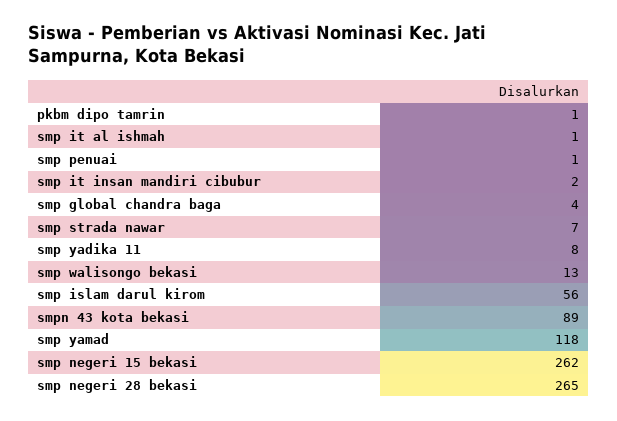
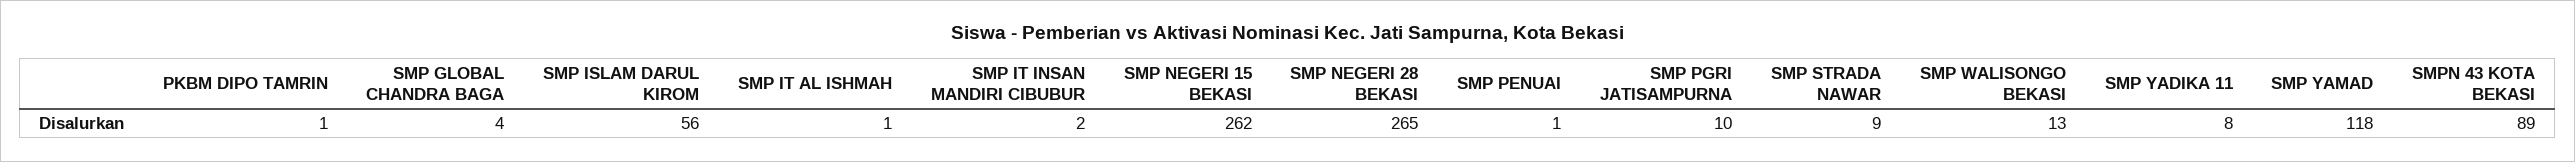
  {
    "pkbm dipo tamrin": 1,
    "smp it al ishmah": 1,
    "smp penuai": 1,
    "smp it insan mandiri cibubur": 2,
    "smp global chandra baga": 4,
-   "smp strada nawar": 7,
+   "smp strada nawar": 9,
    "smp yadika 11": 8,
    "smp walisongo bekasi": 13,
    "smp islam darul kirom": 56,
    "smpn 43 kota bekasi": 89,
    "smp yamad": 118,
    "smp negeri 15 bekasi": 262,
-   "smp negeri 28 bekasi": 265
+   "smp negeri 28 bekasi": 265,
+   "SMP PGRI JATISAMPURNA": 10
  }

